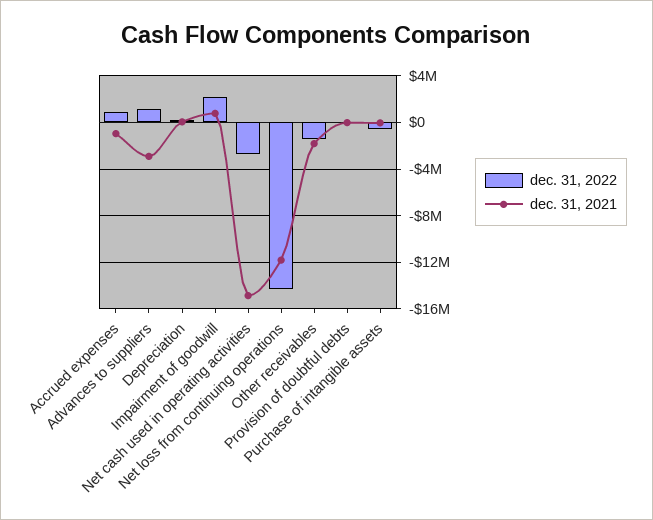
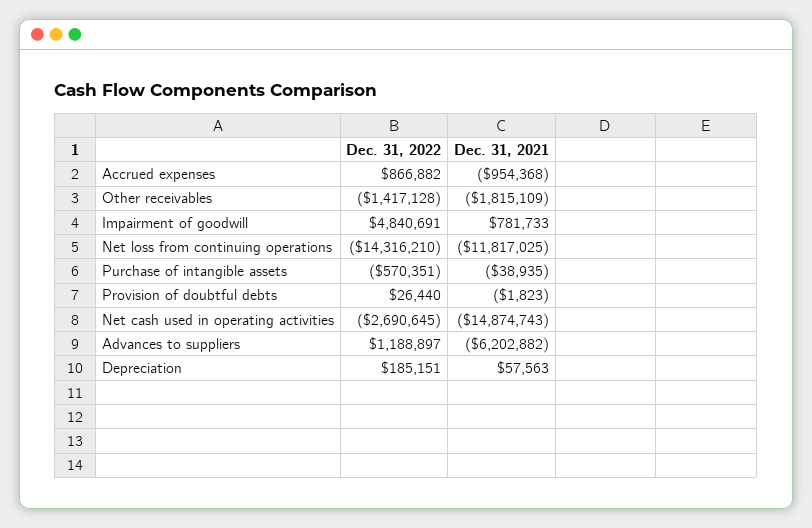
  {
    "dec. 31, 2022": {
      "Accrued expenses": 866882,
      "Advances to suppliers": 1188897,
      "Depreciation": 185151,
-     "Impairment of goodwill": 2000000,
+     "Impairment of goodwill": 4840691,
      "Net cash used in operating activities": -2690645,
      "Net loss from continuing operations": -14316210,
      "Other receivables": -1417128,
      "Provision of doubtful debts": 26440,
      "Purchase of intangible assets": -570351
    },
    "dec. 31, 2021": {
      "Accrued expenses": -954368,
-     "Advances to suppliers": -3000000,
+     "Advances to suppliers": -6202882,
      "Depreciation": 57563,
      "Impairment of goodwill": 781733,
      "Net cash used in operating activities": -14874743,
      "Net loss from continuing operations": -11817025,
      "Other receivables": -1815109,
      "Provision of doubtful debts": -1823,
      "Purchase of intangible assets": -38935
    }
  }

